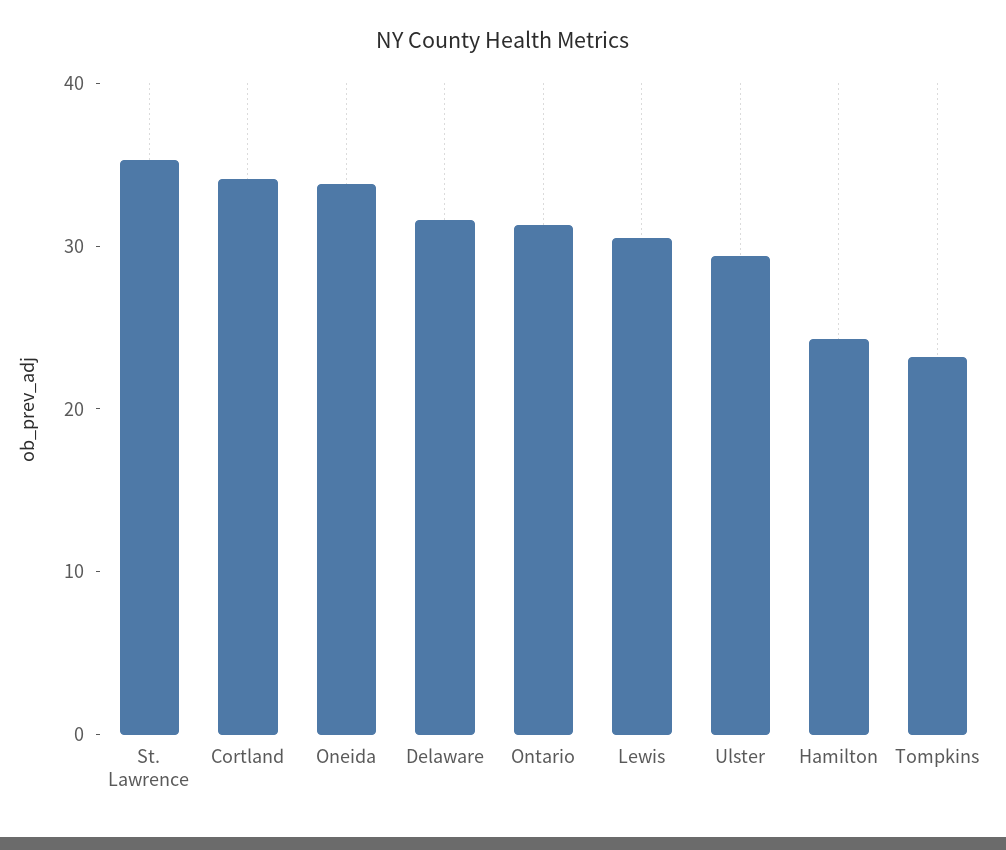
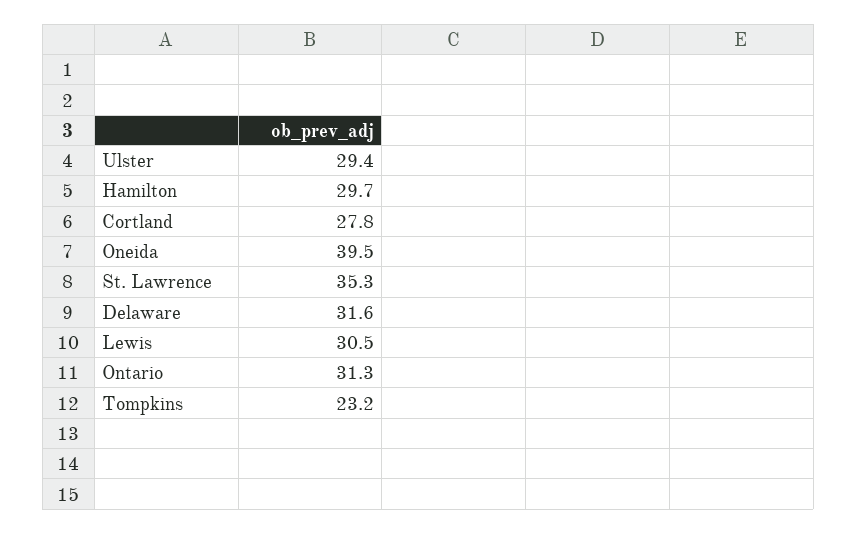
  {
    "St. Lawrence": 35.3,
-   "Cortland": 34,
+   "Cortland": 27.8,
-   "Oneida": 34,
+   "Oneida": 39.5,
    "Delaware": 31.6,
    "Ontario": 31.3,
    "Lewis": 30.5,
    "Ulster": 29.4,
-   "Hamilton": 24,
+   "Hamilton": 29.7,
    "Tompkins": 23.2
  }

